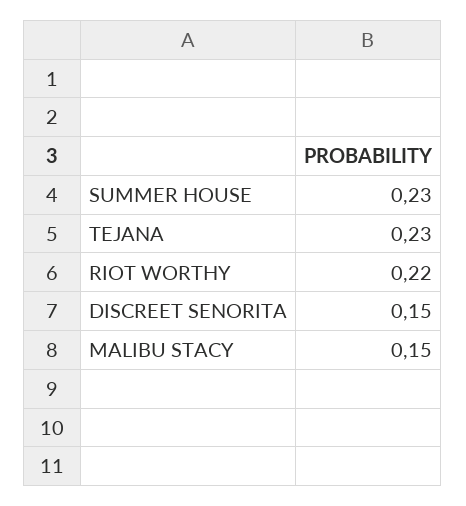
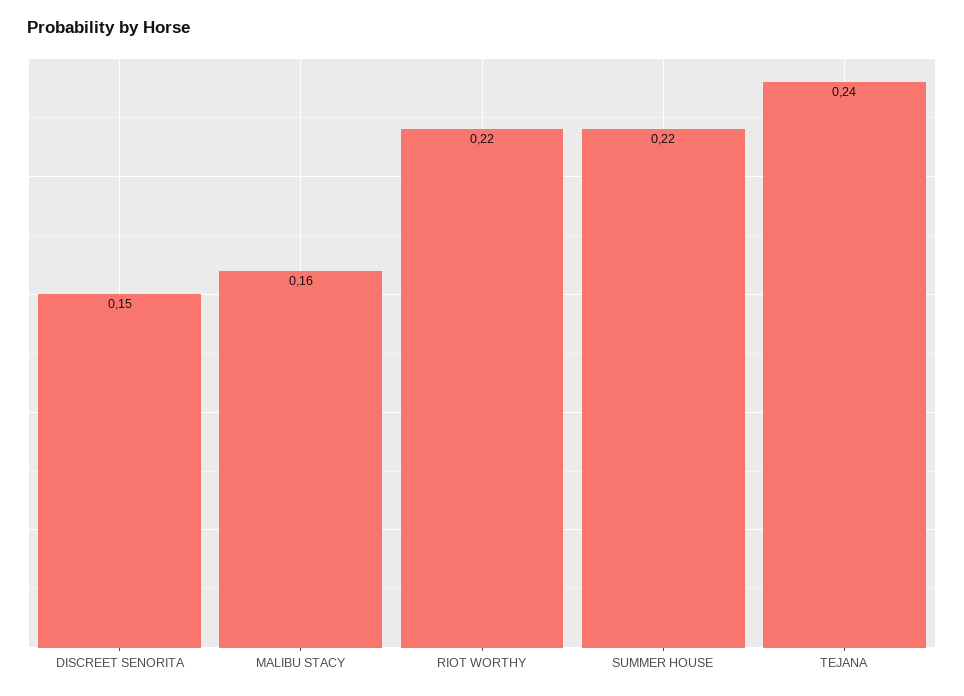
  {
-   "SUMMER HOUSE": 0.23,
+   "SUMMER HOUSE": 0.22,
-   "TEJANA": 0.23,
+   "TEJANA": 0.24,
    "RIOT WORTHY": 0.22,
    "DISCREET SENORITA": 0.15,
-   "MALIBU STACY": 0.15
+   "MALIBU STACY": 0.16
  }

